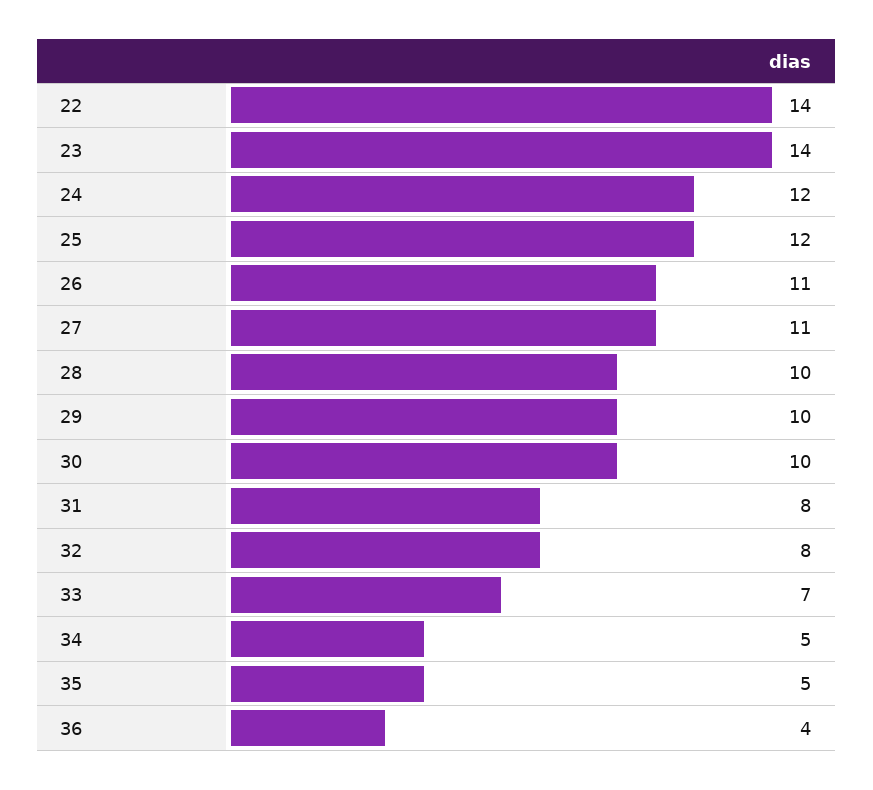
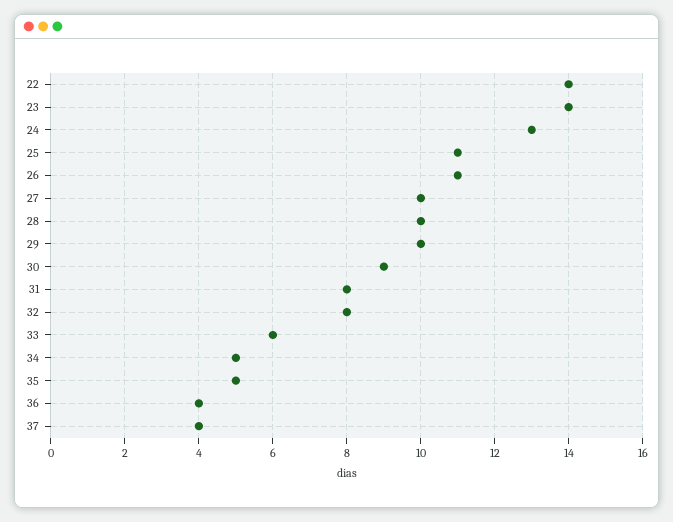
  {
    "22": 14,
    "23": 14,
-   "24": 12,
+   "24": 13,
-   "25": 12,
+   "25": 11,
    "26": 11,
-   "27": 11,
+   "27": 10,
    "28": 10,
    "29": 10,
-   "30": 10,
+   "30": 9,
    "31": 8,
    "32": 8,
-   "33": 7,
+   "33": 6,
    "34": 5,
    "35": 5,
-   "36": 4
+   "36": 4,
+   "37": 4
  }

